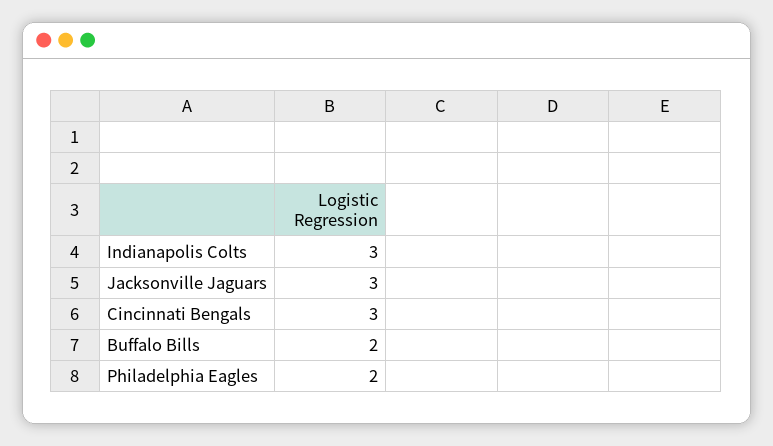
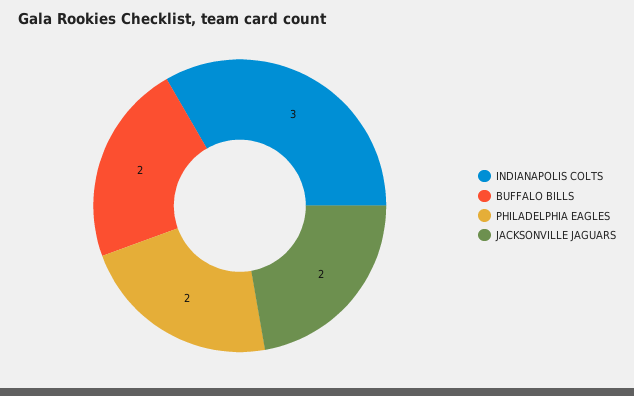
  {
    "Indianapolis Colts": 3,
-   "Jacksonville Jaguars": 3,
+   "Jacksonville Jaguars": 2,
-   "Cincinnati Bengals": 3,
    "Buffalo Bills": 2,
    "Philadelphia Eagles": 2
  }

